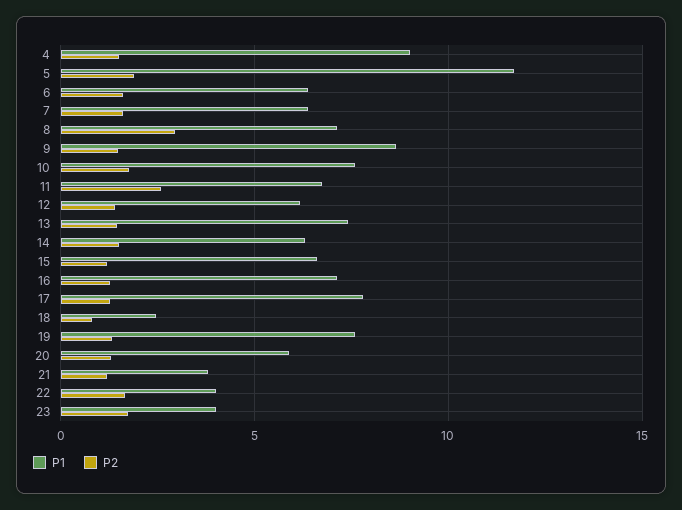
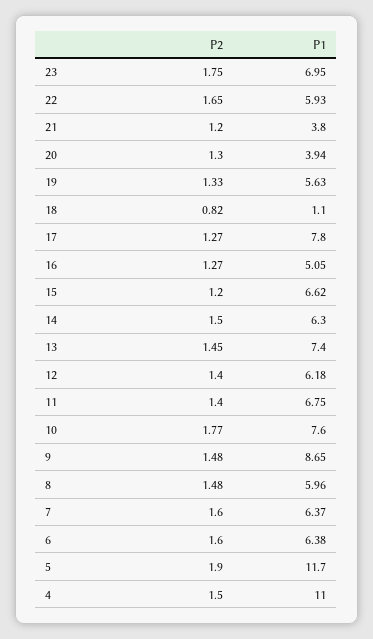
  {
    "P1": {
-     "4": 9,
+     "4": 11,
      "5": 11.7,
      "6": 6.38,
      "7": 6.37,
-     "8": 7,
+     "8": 5.96,
      "9": 8.65,
      "10": 7.6,
      "11": 6.75,
      "12": 6.18,
      "13": 7.4,
      "14": 6.3,
      "15": 6.62,
-     "16": 7,
+     "16": 5.05,
      "17": 7.8,
-     "18": 2.5,
+     "18": 1.1,
-     "19": 7.5,
+     "19": 5.63,
-     "20": 6,
+     "20": 3.94,
      "21": 3.8,
-     "22": 4,
+     "22": 5.93,
-     "23": 4
+     "23": 6.95
    },
    "P2": {
      "4": 1.5,
      "5": 1.9,
      "6": 1.6,
      "7": 1.6,
-     "8": 3,
+     "8": 1.48,
      "9": 1.48,
      "10": 1.77,
-     "11": 2.5,
+     "11": 1.4,
      "12": 1.4,
      "13": 1.45,
      "14": 1.5,
      "15": 1.2,
      "16": 1.27,
      "17": 1.27,
      "18": 0.82,
      "19": 1.33,
      "20": 1.3,
      "21": 1.2,
      "22": 1.65,
      "23": 1.75
    }
  }

